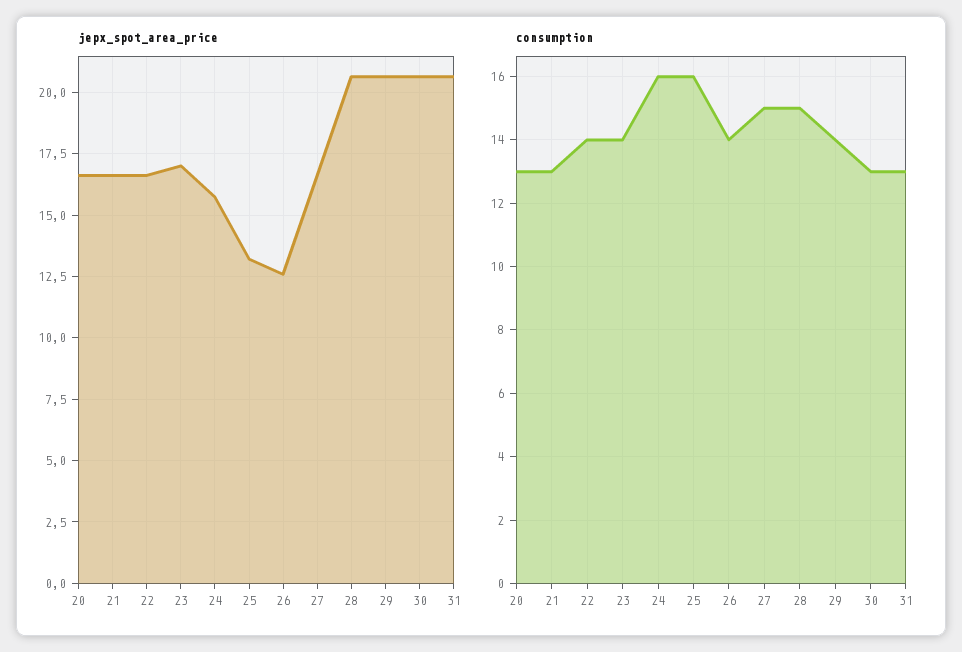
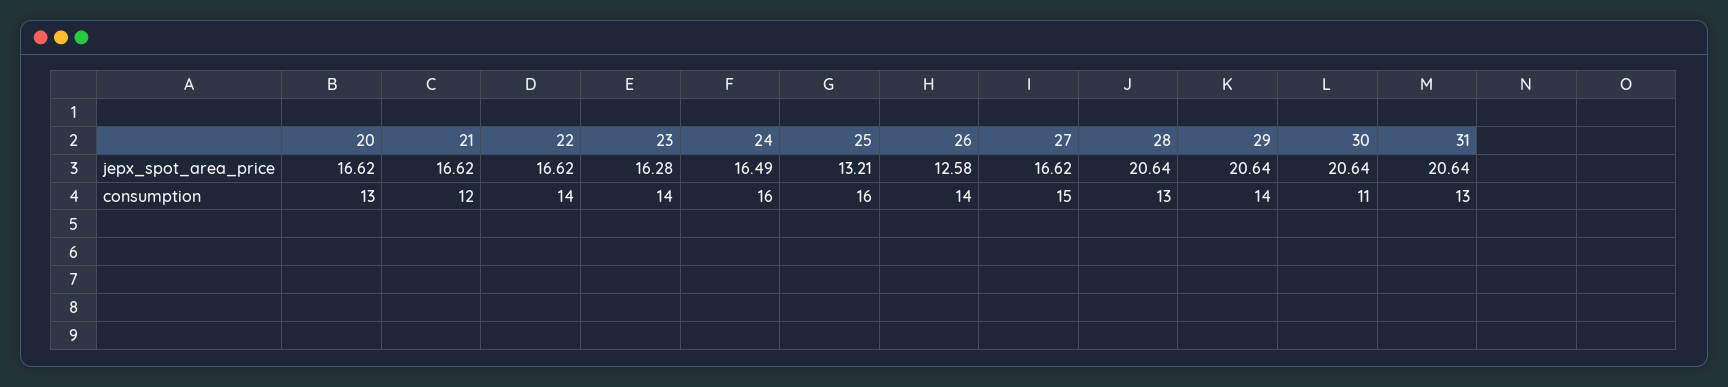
  {
    "jepx_spot_area_price": {
      "20": 16.62,
      "21": 16.62,
      "22": 16.62,
-     "23": 17,
+     "23": 16.28,
-     "24": 15.75,
+     "24": 16.49,
      "25": 13.21,
      "26": 12.58,
      "27": 16.62,
      "28": 20.64,
      "29": 20.64,
      "30": 20.64,
      "31": 20.64
    },
    "consumption": {
      "20": 13,
-     "21": 13,
+     "21": 12,
      "22": 14,
      "23": 14,
      "24": 16,
      "25": 16,
      "26": 14,
      "27": 15,
-     "28": 15,
+     "28": 13,
      "29": 14,
-     "30": 13,
+     "30": 11,
      "31": 13
    }
  }

